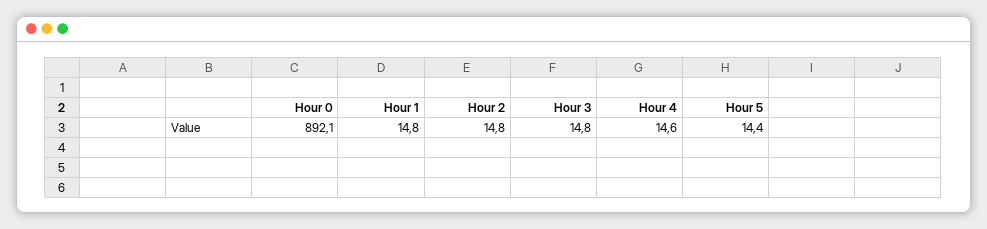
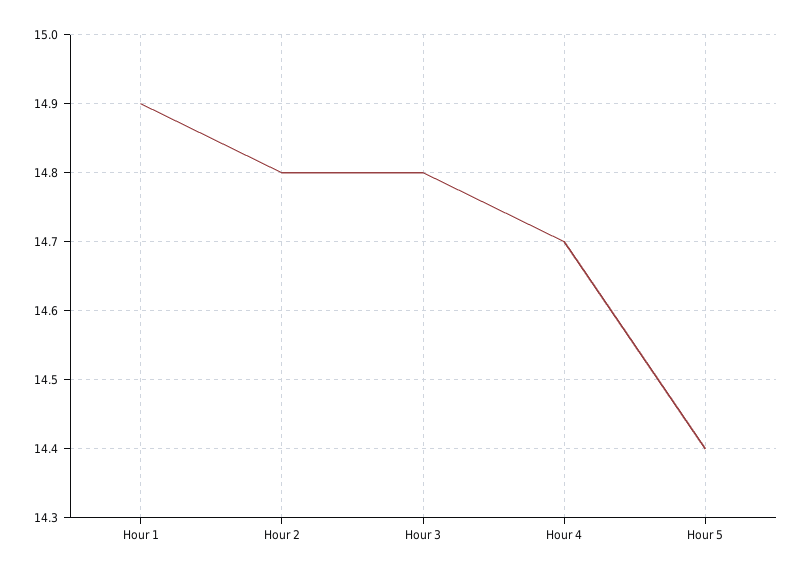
  {
-   "Hour 0": 892.1,
-   "Hour 1": 14.8,
+   "Hour 1": 14.9,
    "Hour 2": 14.8,
    "Hour 3": 14.8,
-   "Hour 4": 14.6,
+   "Hour 4": 14.7,
    "Hour 5": 14.4
  }

